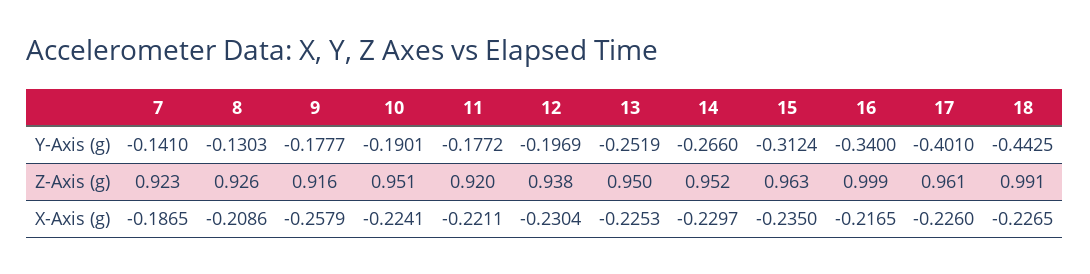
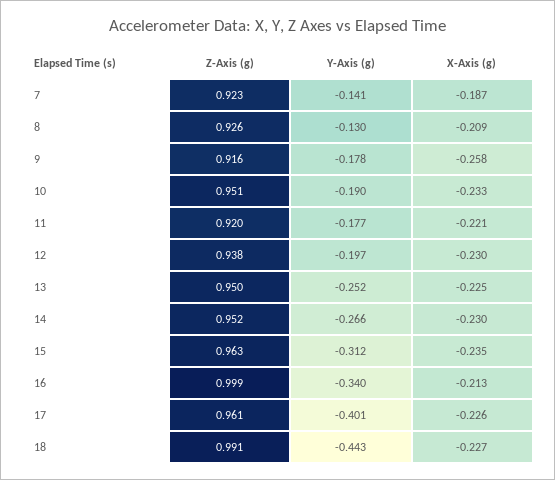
  {
    "7": {
      "Y-Axis (g)": -0.141,
      "Z-Axis (g)": 0.923,
      "X-Axis (g)": -0.1865
    },
    "8": {
      "Y-Axis (g)": -0.1303,
      "Z-Axis (g)": 0.926,
      "X-Axis (g)": -0.2086
    },
    "9": {
      "Y-Axis (g)": -0.1777,
      "Z-Axis (g)": 0.916,
      "X-Axis (g)": -0.2579
    },
    "10": {
      "Y-Axis (g)": -0.1901,
      "Z-Axis (g)": 0.951,
-     "X-Axis (g)": -0.2241
+     "X-Axis (g)": -0.233
    },
    "11": {
      "Y-Axis (g)": -0.1772,
      "Z-Axis (g)": 0.92,
      "X-Axis (g)": -0.2211
    },
    "12": {
      "Y-Axis (g)": -0.1969,
      "Z-Axis (g)": 0.938,
      "X-Axis (g)": -0.2304
    },
    "13": {
      "Y-Axis (g)": -0.2519,
      "Z-Axis (g)": 0.95,
      "X-Axis (g)": -0.2253
    },
    "14": {
      "Y-Axis (g)": -0.266,
      "Z-Axis (g)": 0.952,
      "X-Axis (g)": -0.2297
    },
    "15": {
      "Y-Axis (g)": -0.3124,
      "Z-Axis (g)": 0.963,
      "X-Axis (g)": -0.235
    },
    "16": {
      "Y-Axis (g)": -0.34,
      "Z-Axis (g)": 0.999,
-     "X-Axis (g)": -0.2165
+     "X-Axis (g)": -0.213
    },
    "17": {
      "Y-Axis (g)": -0.401,
      "Z-Axis (g)": 0.961,
      "X-Axis (g)": -0.226
    },
    "18": {
      "Y-Axis (g)": -0.4425,
      "Z-Axis (g)": 0.991,
      "X-Axis (g)": -0.2265
    }
  }

